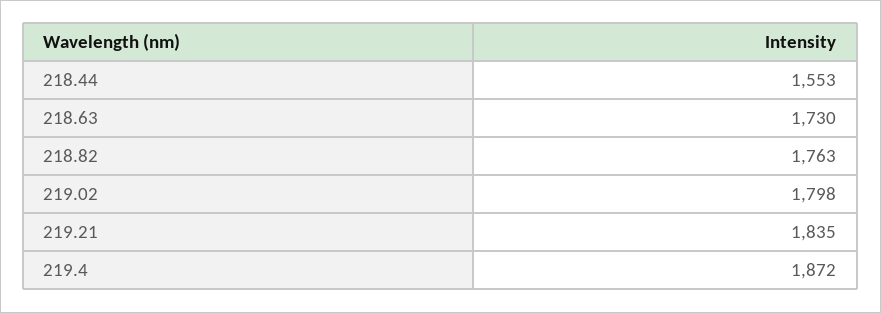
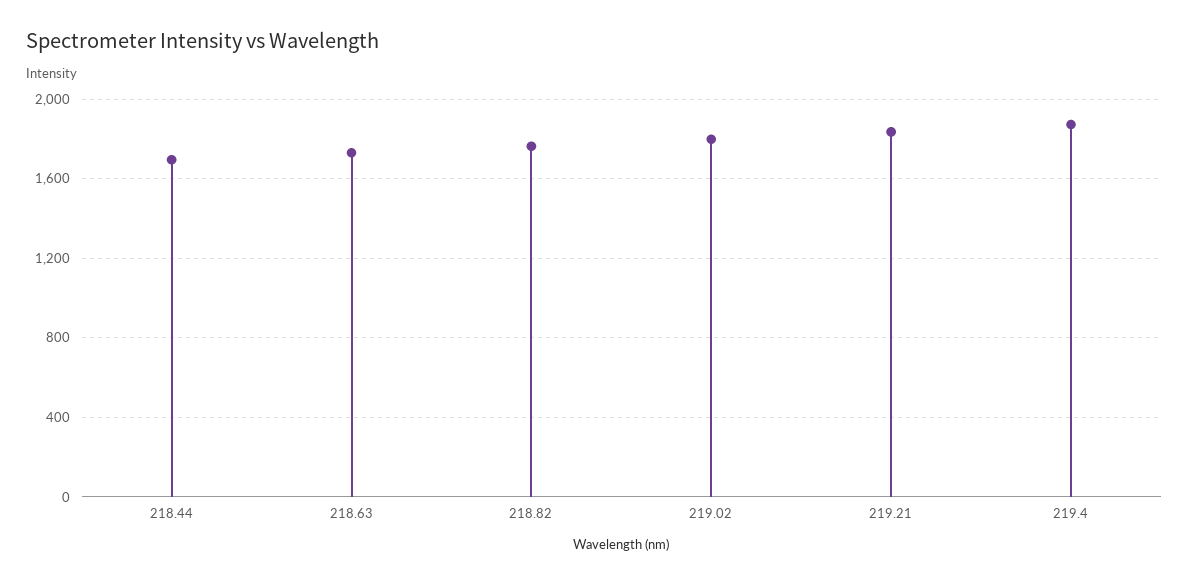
  {
-   "218.44": 1553,
+   "218.44": 1700,
    "218.63": 1730,
    "218.82": 1763,
    "219.02": 1798,
    "219.21": 1835,
    "219.4": 1872
  }

